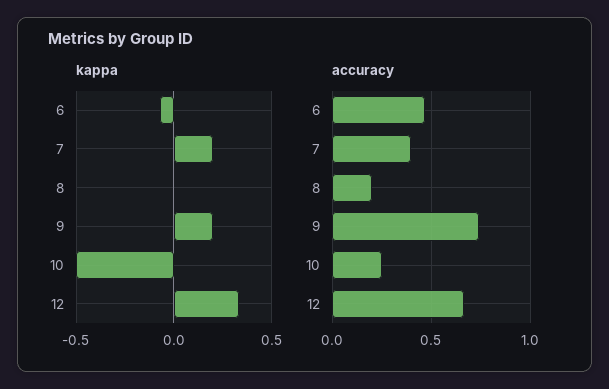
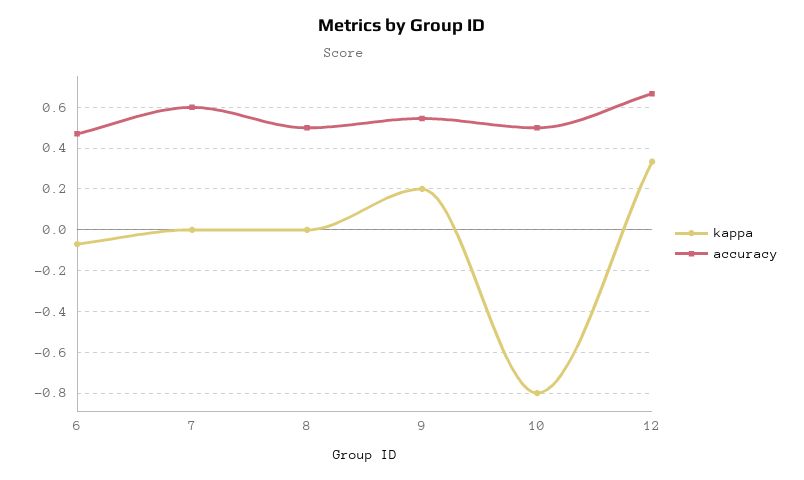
  {
    "kappa": {
      "6": -0.05,
-     "7": 0.2,
+     "7": 0,
      "8": 0,
      "9": 0.2,
-     "10": -0.5,
+     "10": -0.8,
      "12": 0.35
    },
    "accuracy": {
      "6": 0.45,
-     "7": 0.4,
+     "7": 0.6,
-     "8": 0.2,
+     "8": 0.5,
-     "9": 0.75,
+     "9": 0.55,
-     "10": 0.25,
+     "10": 0.5,
      "12": 0.65
    }
  }

